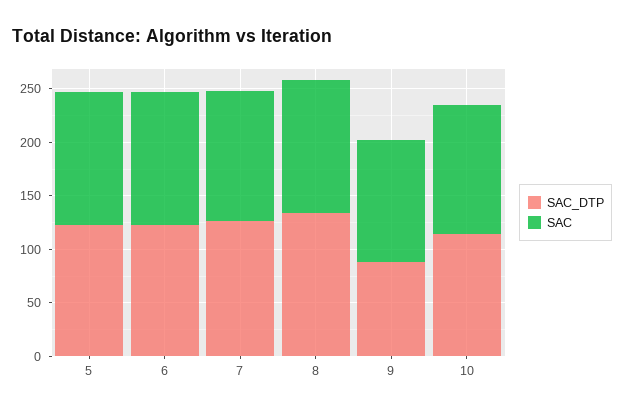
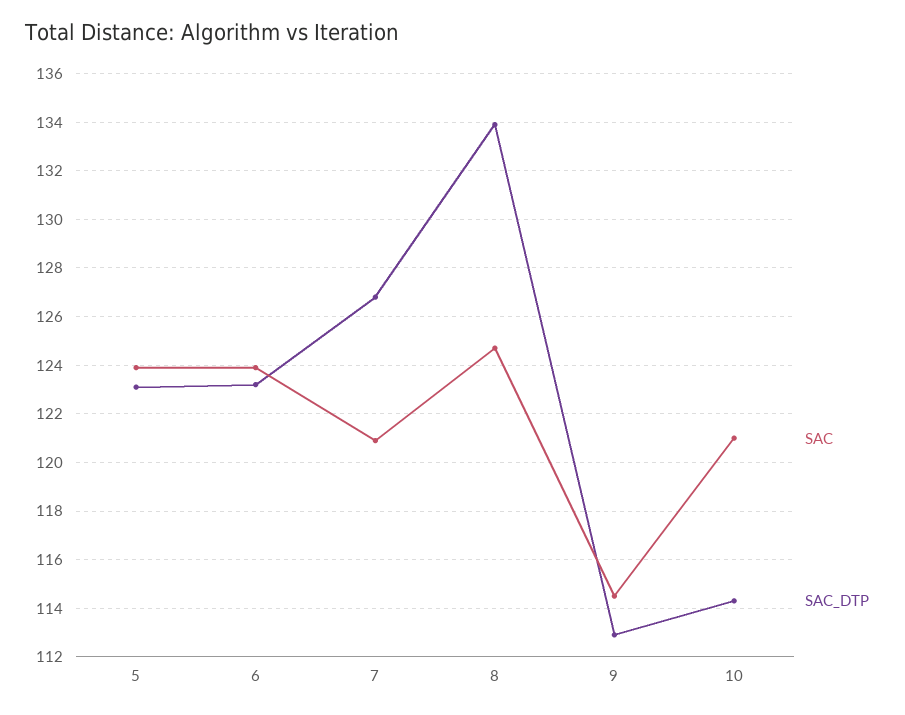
  {
    "SAC_DTP": {
      "5": 123,
      "6": 123,
      "7": 127,
      "8": 134,
-     "9": 90,
+     "9": 113,
      "10": 114.5
    },
    "SAC": {
      "5": 124,
      "6": 124,
      "7": 121,
      "8": 124.5,
      "9": 114.5,
      "10": 121
    }
  }

